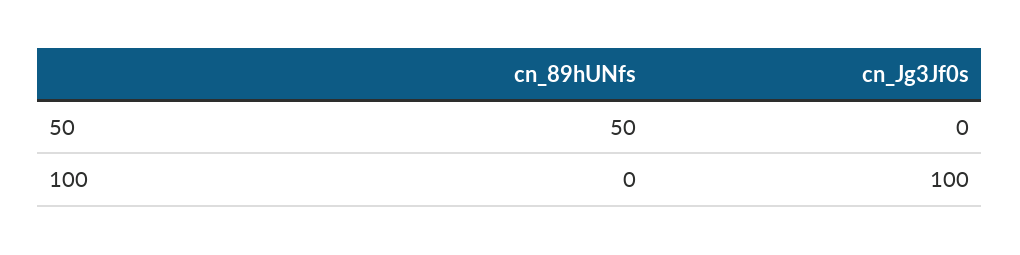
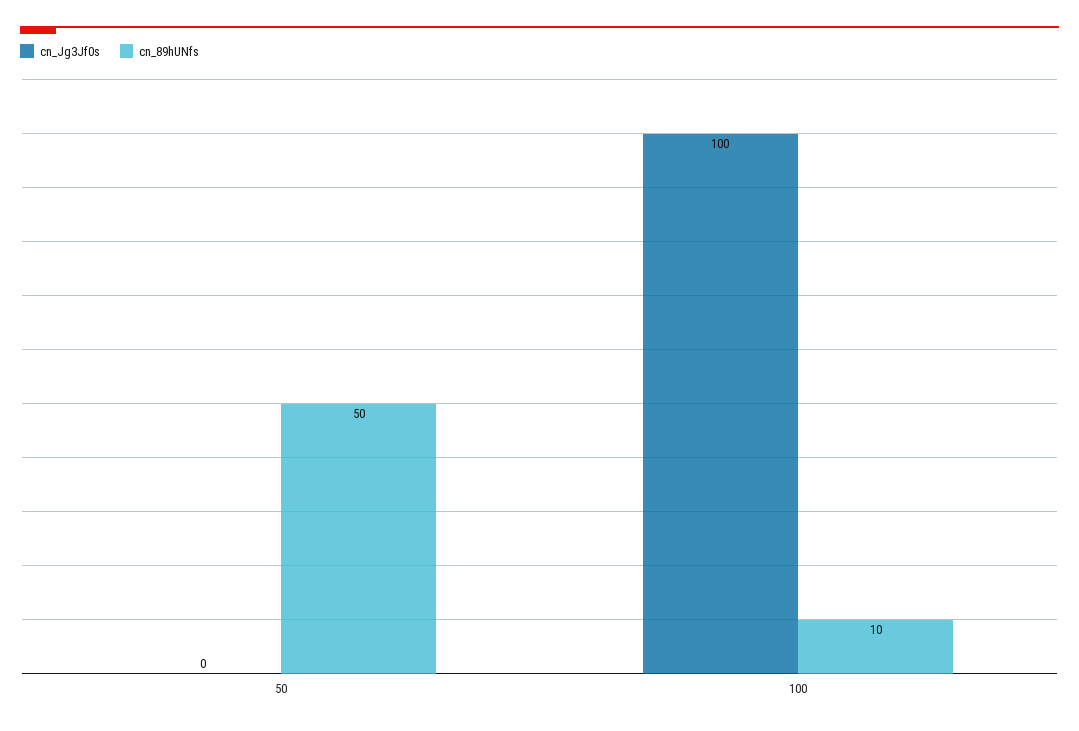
  {
    "cn_89hUNfs": {
      "50": 50,
-     "100": 0
+     "100": 10
    },
    "cn_Jg3Jf0s": {
      "50": 0,
      "100": 100
    }
  }

